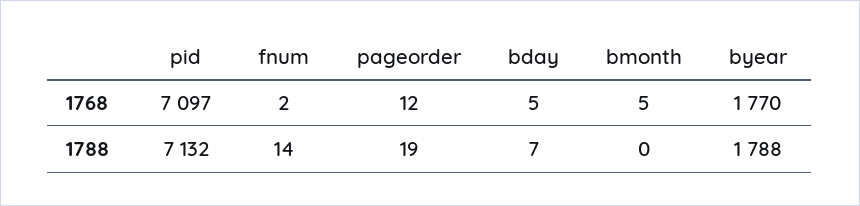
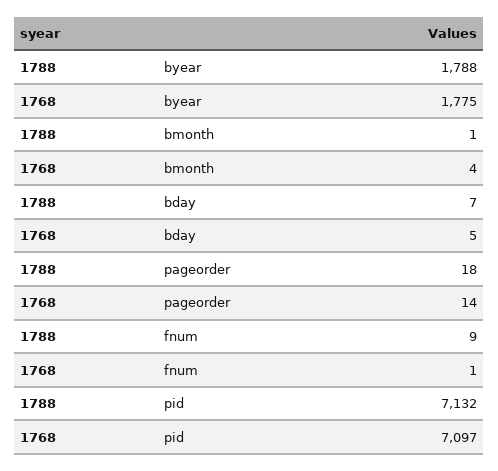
  {
    "pid": {
      "1768": 7097,
      "1788": 7132
    },
    "fnum": {
-     "1768": 2,
+     "1768": 1,
-     "1788": 14
+     "1788": 9
    },
    "pageorder": {
-     "1768": 12,
+     "1768": 14,
-     "1788": 19
+     "1788": 18
    },
    "bday": {
      "1768": 5,
      "1788": 7
    },
    "bmonth": {
-     "1768": 5,
+     "1768": 4,
-     "1788": 0
+     "1788": 1
    },
    "byear": {
-     "1768": 1770,
+     "1768": 1775,
      "1788": 1788
    }
  }

